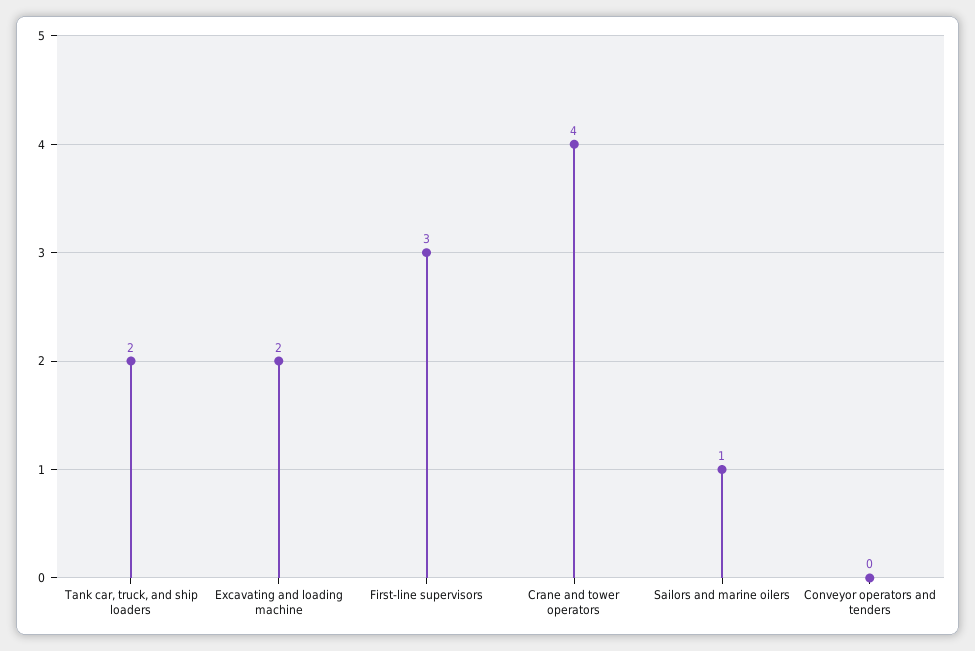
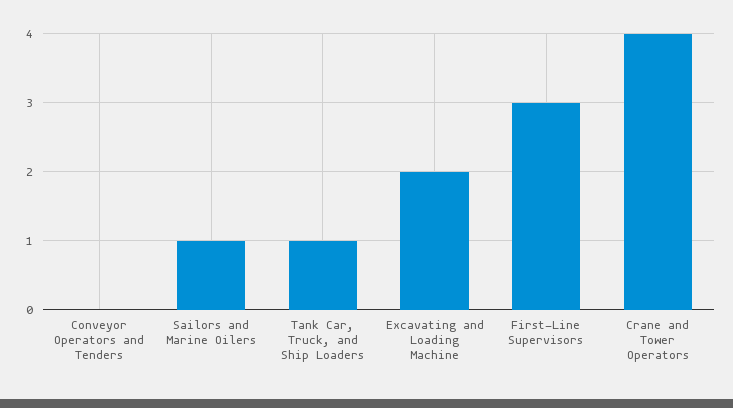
  {
-   "Tank car, truck, and ship loaders": 2,
+   "Tank car, truck, and ship loaders": 1,
    "Excavating and loading machine": 2,
    "First-line supervisors": 3,
    "Crane and tower operators": 4,
    "Sailors and marine oilers": 1,
    "Conveyor operators and tenders": 0
  }

